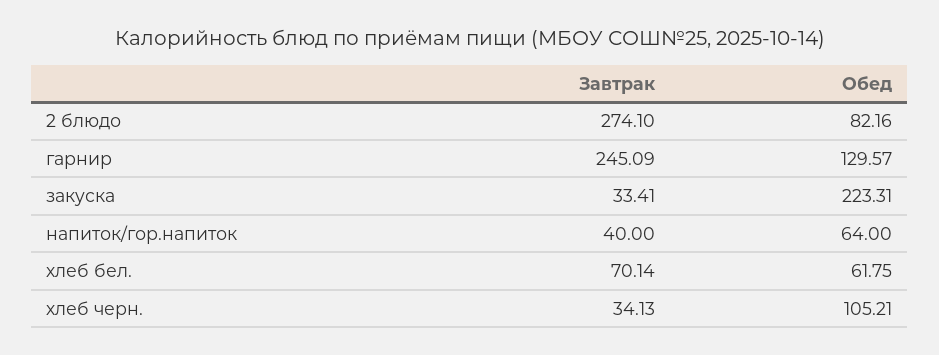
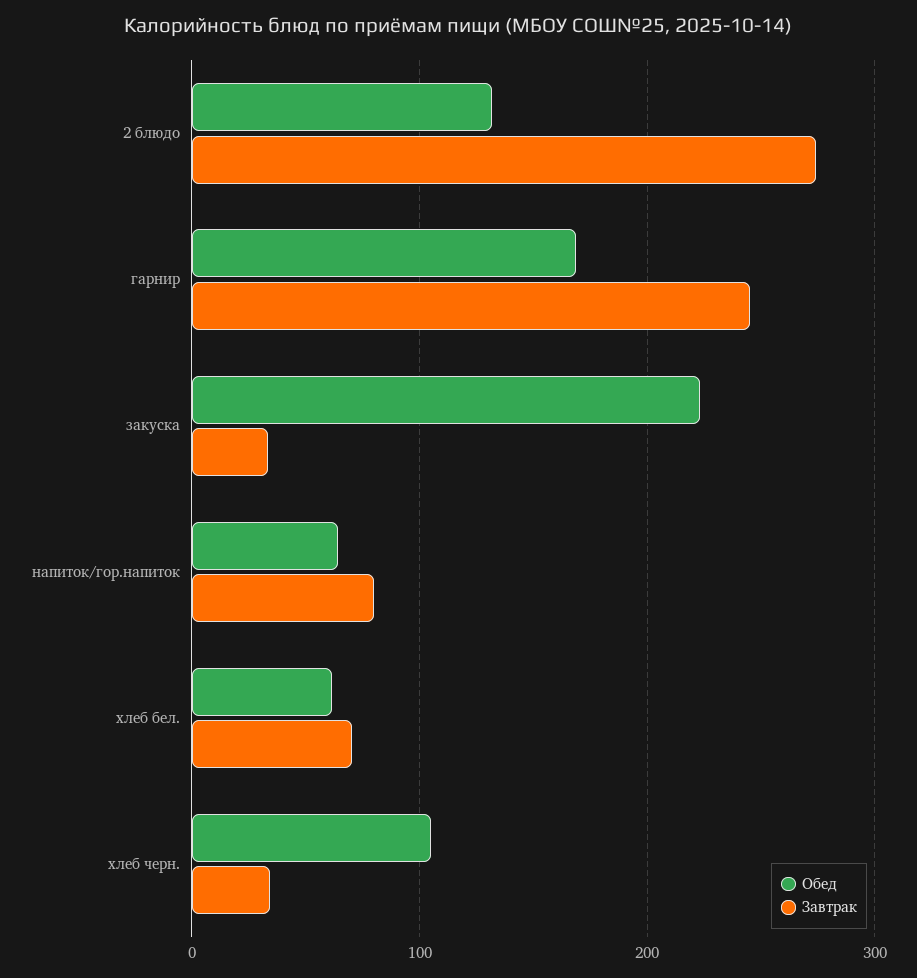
  {
    "Завтрак": {
      "2 блюдо": 274.1,
      "гарнир": 245.09,
      "закуска": 33.41,
-     "напиток/гор.напиток": 40,
+     "напиток/гор.напиток": 80,
      "хлеб бел.": 70.14,
      "хлеб черн.": 34.13
    },
    "Обед": {
-     "2 блюдо": 82.16,
+     "2 блюдо": 130,
-     "гарнир": 129.57,
+     "гарнир": 170,
      "закуска": 223.31,
      "напиток/гор.напиток": 64,
      "хлеб бел.": 61.75,
      "хлеб черн.": 105.21
    }
  }

